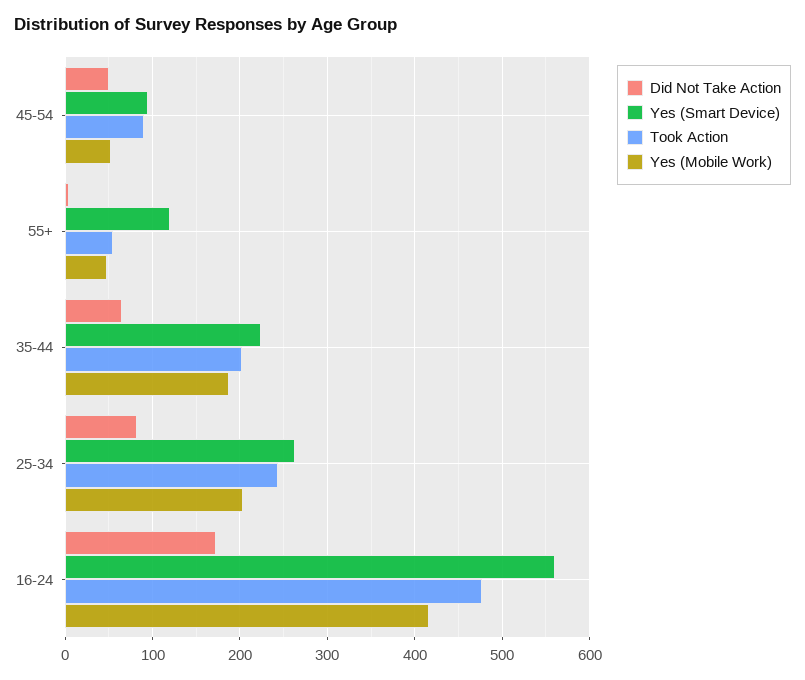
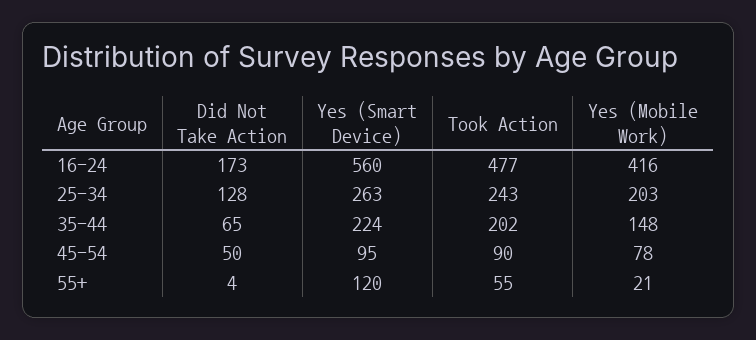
  {
    "Did Not Take Action": {
      "45-54": 50,
      "55+": 4,
      "35-44": 65,
-     "25-34": 80,
+     "25-34": 128,
      "16-24": 173
    },
    "Yes (Smart Device)": {
      "45-54": 95,
      "55+": 120,
      "35-44": 224,
      "25-34": 263,
      "16-24": 560
    },
    "Took Action": {
      "45-54": 90,
      "55+": 55,
      "35-44": 202,
      "25-34": 243,
      "16-24": 477
    },
    "Yes (Mobile Work)": {
-     "45-54": 50,
+     "45-54": 78,
-     "55+": 50,
+     "55+": 21,
-     "35-44": 190,
+     "35-44": 148,
      "25-34": 203,
      "16-24": 416
    }
  }

